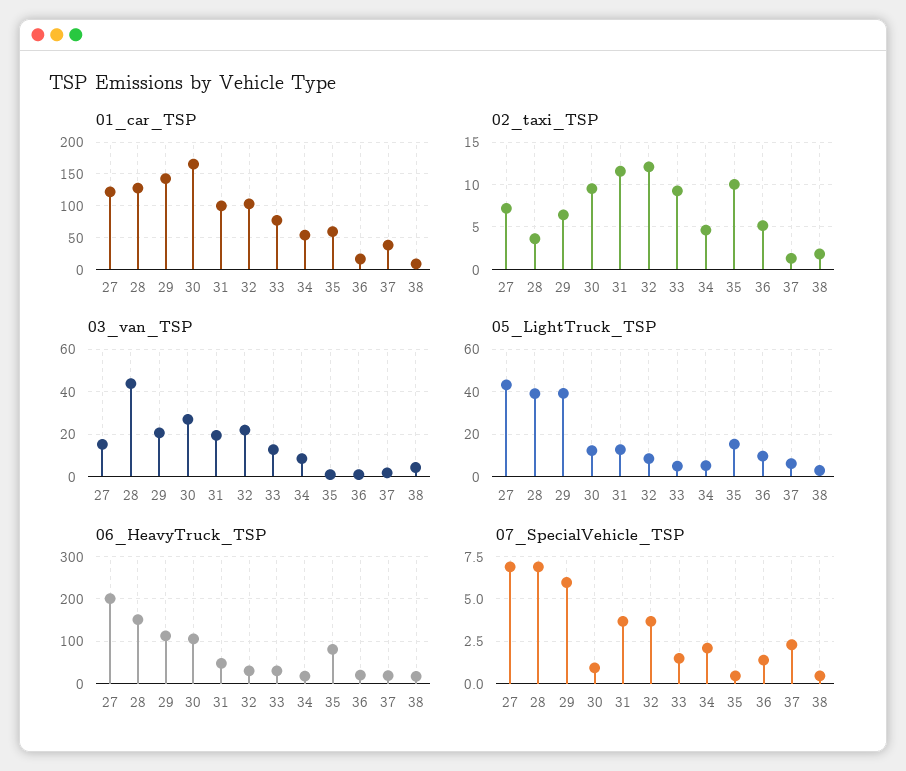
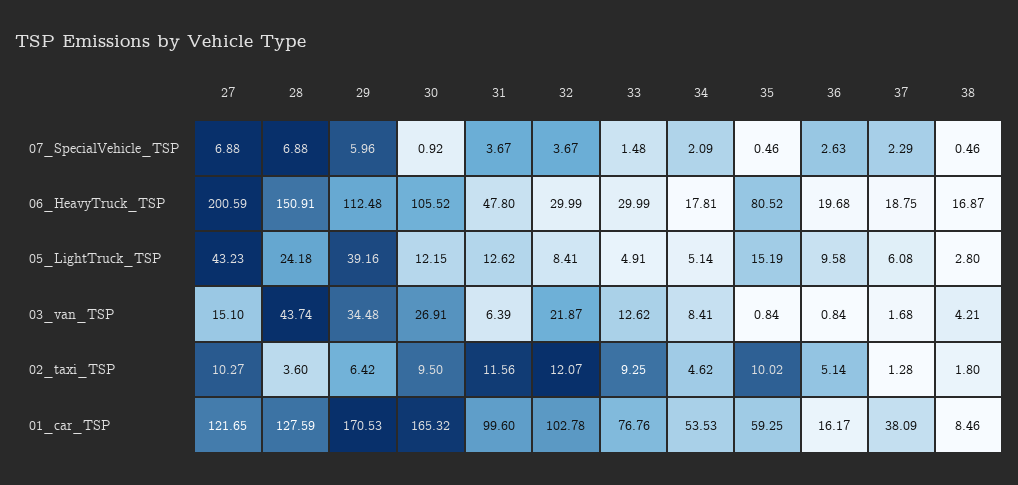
  {
    "01_car_TSP": {
      "27": 121.65,
      "28": 127.59,
-     "29": 140,
+     "29": 170.53,
      "30": 165.32,
      "31": 99.6,
      "32": 102.78,
      "33": 76.76,
      "34": 53.53,
      "35": 59.25,
      "36": 16.17,
      "37": 38.09,
      "38": 8.46
    },
    "02_taxi_TSP": {
-     "27": 7,
+     "27": 10.27,
      "28": 3.6,
      "29": 6.42,
      "30": 9.5,
      "31": 11.56,
      "32": 12.07,
      "33": 9.25,
      "34": 4.62,
      "35": 10.02,
      "36": 5.14,
      "37": 1.28,
      "38": 1.8
    },
    "03_van_TSP": {
      "27": 15.1,
      "28": 43.74,
-     "29": 20,
+     "29": 34.48,
      "30": 26.91,
-     "31": 20,
+     "31": 6.39,
      "32": 21.87,
      "33": 12.62,
      "34": 8.41,
      "35": 0.84,
      "36": 0.84,
      "37": 1.68,
      "38": 4.21
    },
    "05_LightTruck_TSP": {
      "27": 43.23,
-     "28": 40,
+     "28": 24.18,
      "29": 39.16,
      "30": 12.15,
      "31": 12.62,
      "32": 8.41,
      "33": 4.91,
      "34": 5.14,
      "35": 15.19,
      "36": 9.58,
      "37": 6.08,
      "38": 2.8
    },
    "06_HeavyTruck_TSP": {
      "27": 200.59,
      "28": 150.91,
      "29": 112.48,
      "30": 105.52,
      "31": 47.8,
      "32": 29.99,
      "33": 29.99,
      "34": 17.81,
      "35": 80.52,
      "36": 19.68,
      "37": 18.75,
      "38": 16.87
    },
    "07_SpecialVehicle_TSP": {
      "27": 6.88,
      "28": 6.88,
      "29": 5.96,
      "30": 0.92,
      "31": 3.67,
      "32": 3.67,
      "33": 1.48,
      "34": 2.09,
      "35": 0.46,
-     "36": 1.5,
+     "36": 2.63,
      "37": 2.29,
      "38": 0.46
    }
  }

